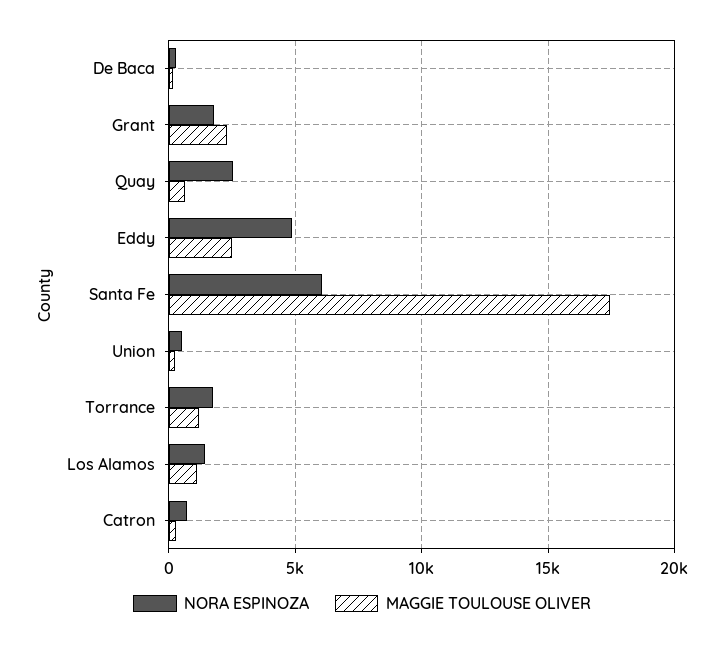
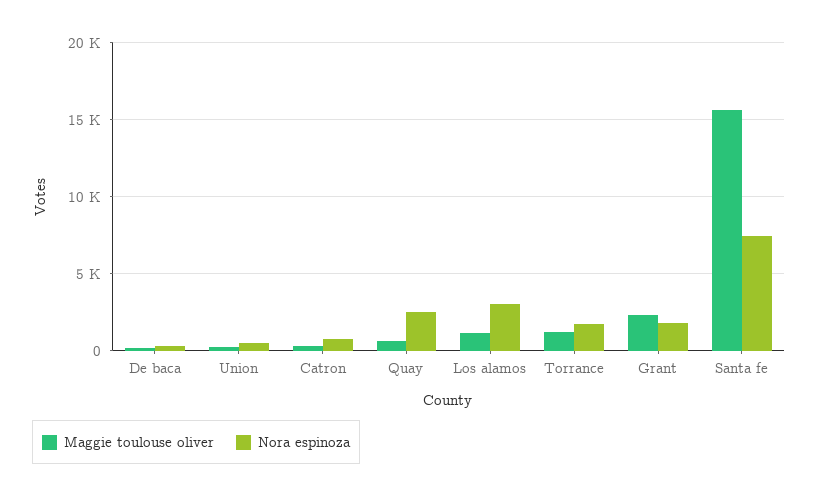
  {
    "NORA ESPINOZA": {
      "De Baca": 500,
      "Grant": 2000,
      "Quay": 2500,
-     "Eddy": 5000,
-     "Santa Fe": 6000,
+     "Santa Fe": 7500,
      "Union": 500,
      "Torrance": 1500,
-     "Los Alamos": 1500,
+     "Los Alamos": 3000,
      "Catron": 500
    },
    "MAGGIE TOULOUSE OLIVER": {
      "De Baca": 0,
      "Grant": 2500,
      "Quay": 500,
-     "Eddy": 2500,
-     "Santa Fe": 17500,
+     "Santa Fe": 15500,
      "Union": 500,
      "Torrance": 1000,
      "Los Alamos": 1000,
      "Catron": 500
    }
  }

